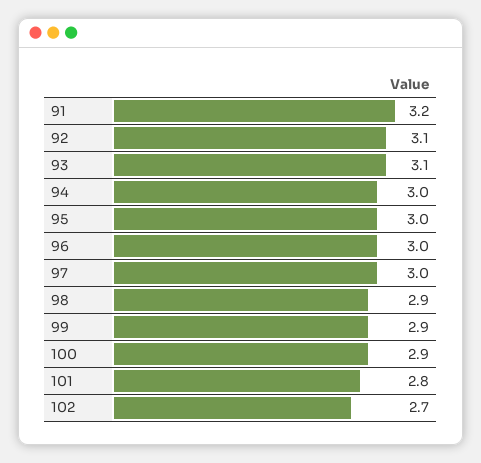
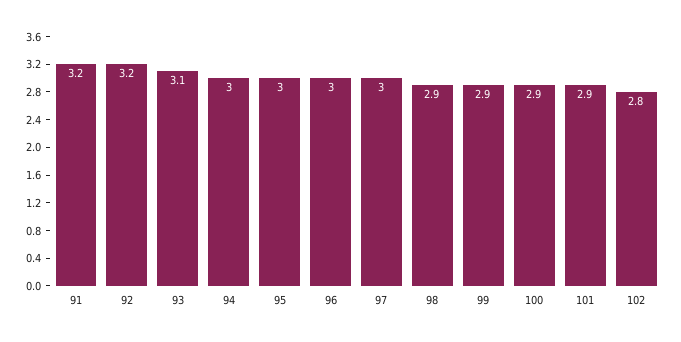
  {
    "91": 3.2,
-   "92": 3.1,
+   "92": 3.2,
    "93": 3.1,
    "94": 3,
    "95": 3,
    "96": 3,
    "97": 3,
    "98": 2.9,
    "99": 2.9,
    "100": 2.9,
-   "101": 2.8,
+   "101": 2.9,
-   "102": 2.7
+   "102": 2.8
  }

